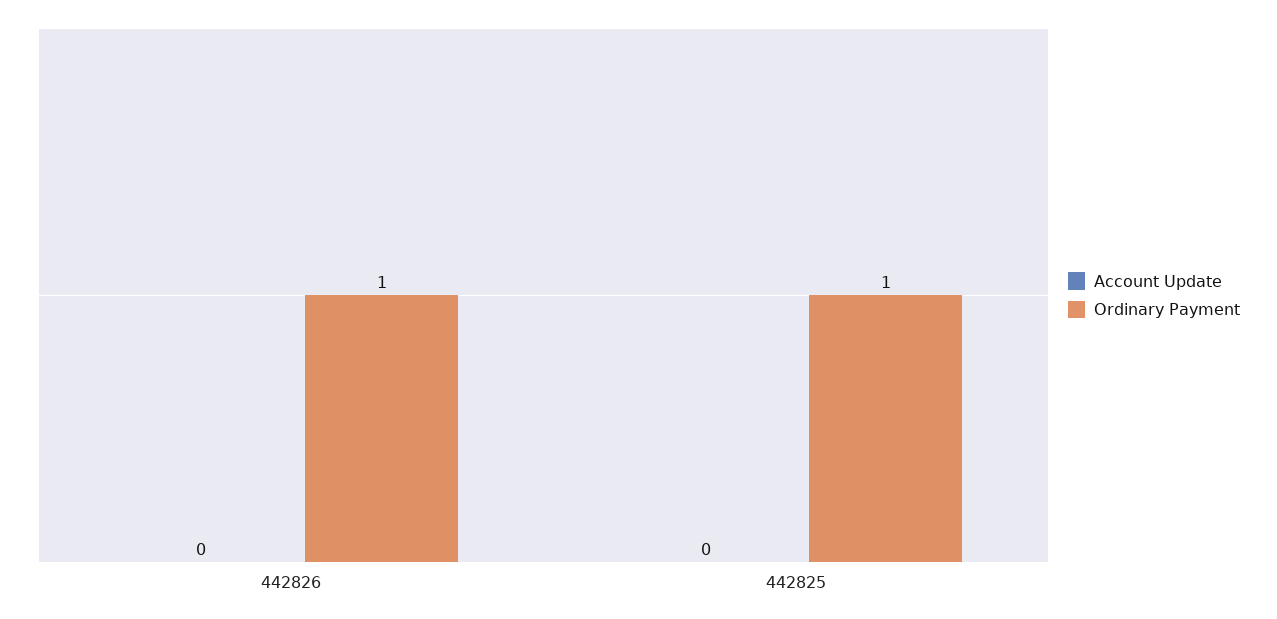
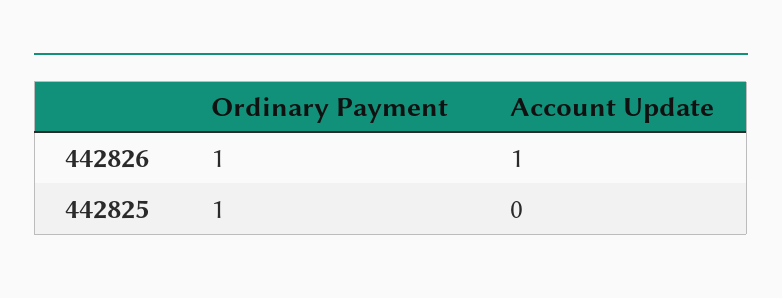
  {
    "Account Update": {
-     "442826": 0,
+     "442826": 1,
      "442825": 0
    },
    "Ordinary Payment": {
      "442826": 1,
      "442825": 1
    }
  }

